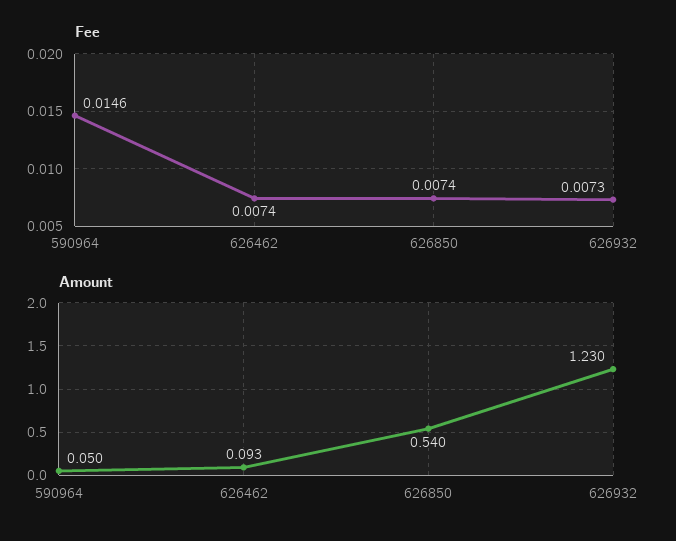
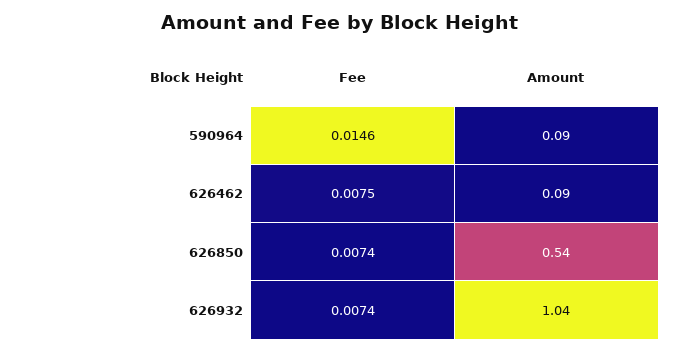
  {
    "Fee": {
      "590964": 0.0146,
-     "626462": 0.0074,
+     "626462": 0.0075,
      "626850": 0.0074,
-     "626932": 0.0073
+     "626932": 0.0074
    },
    "Amount": {
-     "590964": 0.05,
+     "590964": 0.09,
      "626462": 0.093,
      "626850": 0.54,
-     "626932": 1.23
+     "626932": 1.04
    }
  }

